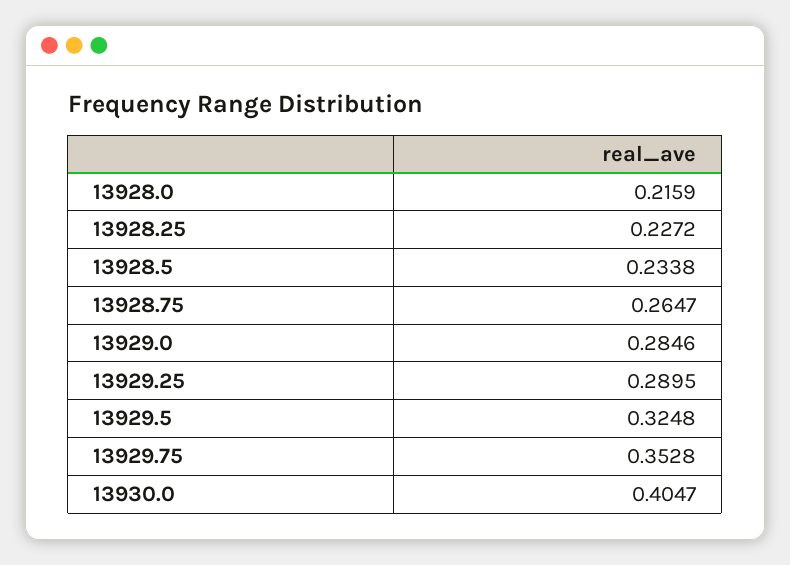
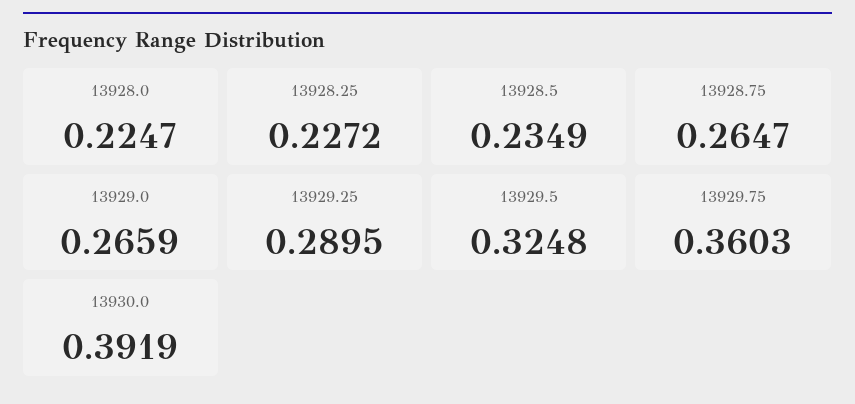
  {
-   "13928.0": 0.2159,
+   "13928.0": 0.2247,
    "13928.25": 0.2272,
-   "13928.5": 0.2338,
+   "13928.5": 0.2349,
    "13928.75": 0.2647,
-   "13929.0": 0.2846,
+   "13929.0": 0.2659,
    "13929.25": 0.2895,
    "13929.5": 0.3248,
-   "13929.75": 0.3528,
+   "13929.75": 0.3603,
-   "13930.0": 0.4047
+   "13930.0": 0.3919
  }

